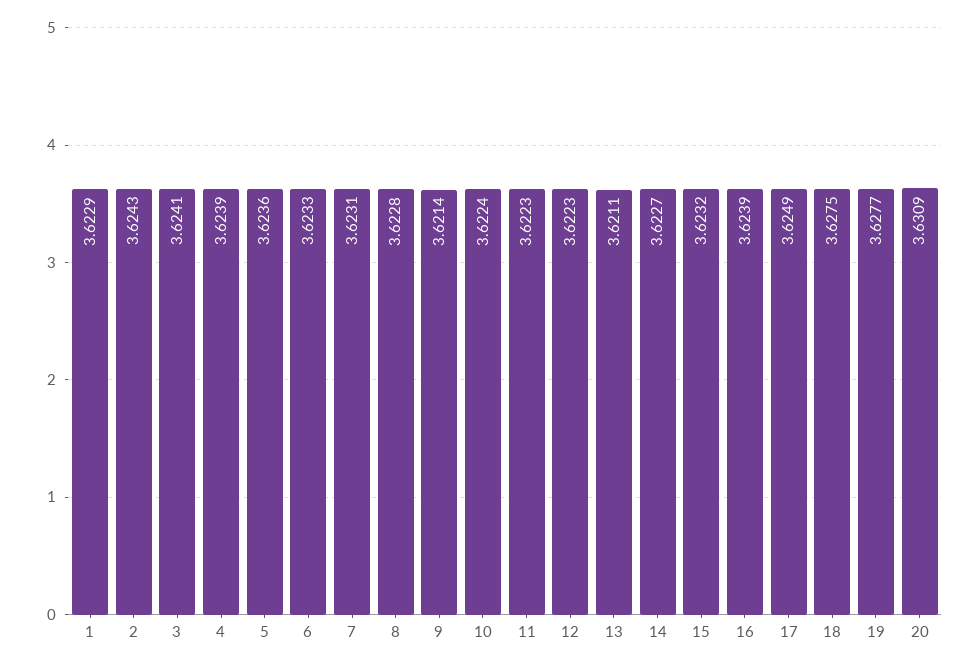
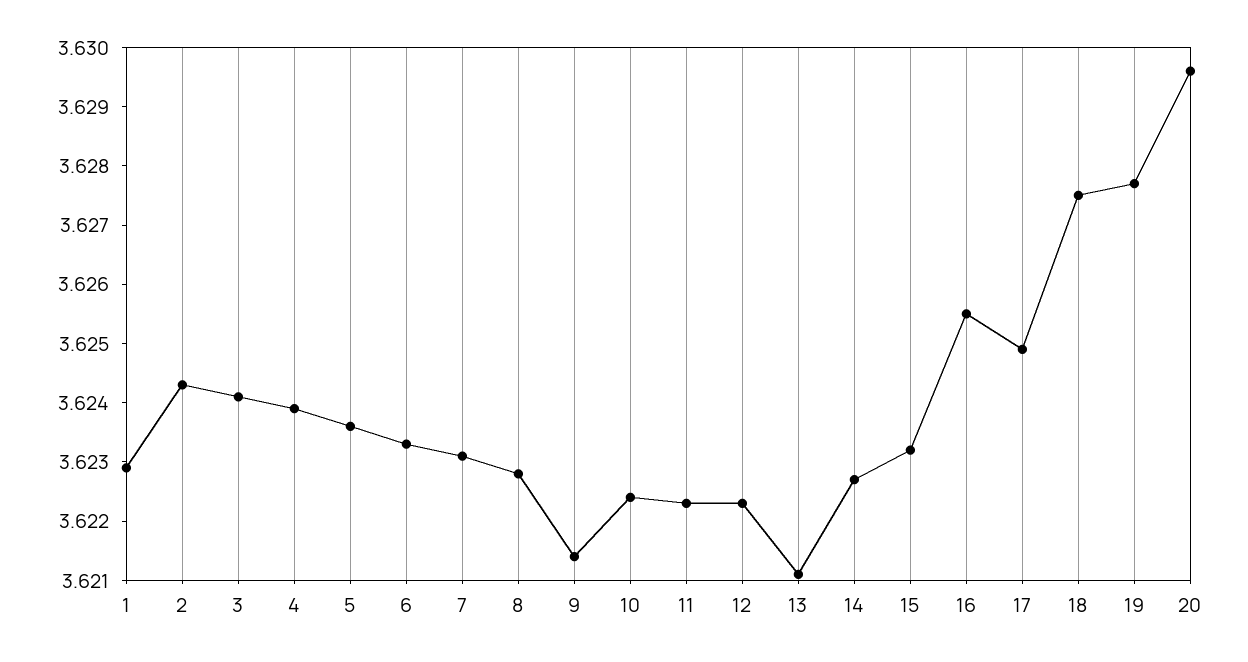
  {
    "1": 3.6229,
    "2": 3.6243,
    "3": 3.6241,
    "4": 3.6239,
    "5": 3.6236,
    "6": 3.6233,
    "7": 3.6231,
    "8": 3.6228,
    "9": 3.6214,
    "10": 3.6224,
    "11": 3.6223,
    "12": 3.6223,
    "13": 3.6211,
    "14": 3.6227,
    "15": 3.6232,
-   "16": 3.6239,
+   "16": 3.6255,
    "17": 3.6249,
    "18": 3.6275,
    "19": 3.6277,
-   "20": 3.6309
+   "20": 3.6295
  }

